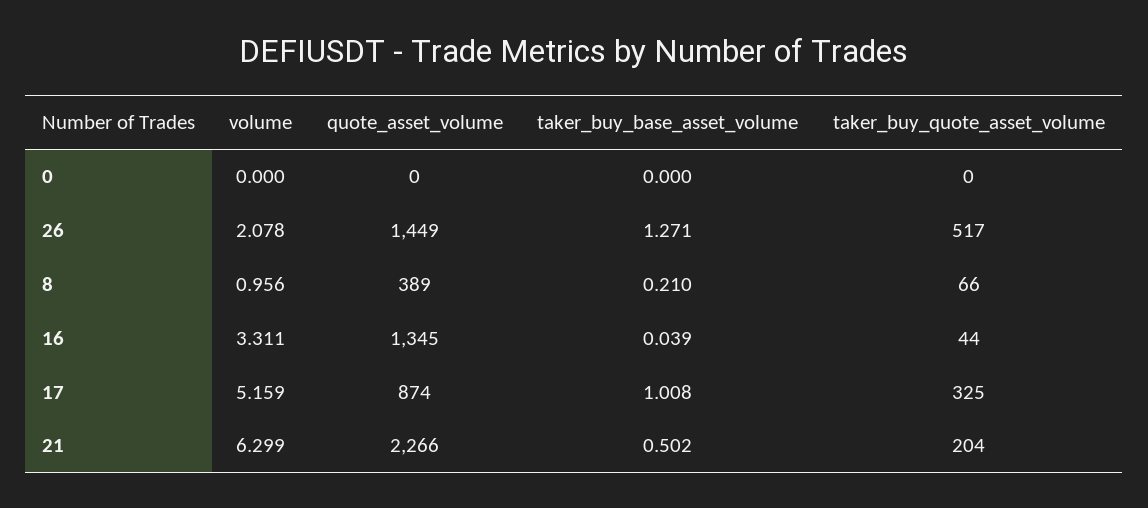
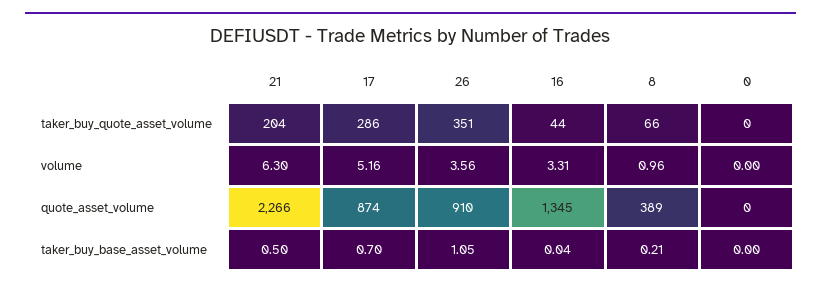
  {
    "volume": {
      "0": 0,
-     "26": 2.078,
+     "26": 3.56,
      "8": 0.956,
      "16": 3.311,
      "17": 5.159,
      "21": 6.299
    },
    "quote_asset_volume": {
      "0": 0,
-     "26": 1449,
+     "26": 910,
      "8": 389,
      "16": 1345,
      "17": 874,
      "21": 2266
    },
    "taker_buy_base_asset_volume": {
      "0": 0,
-     "26": 1.271,
+     "26": 1.05,
      "8": 0.21,
      "16": 0.039,
-     "17": 1.008,
+     "17": 0.7,
      "21": 0.502
    },
    "taker_buy_quote_asset_volume": {
      "0": 0,
-     "26": 517,
+     "26": 351,
      "8": 66,
      "16": 44,
-     "17": 325,
+     "17": 286,
      "21": 204
    }
  }

